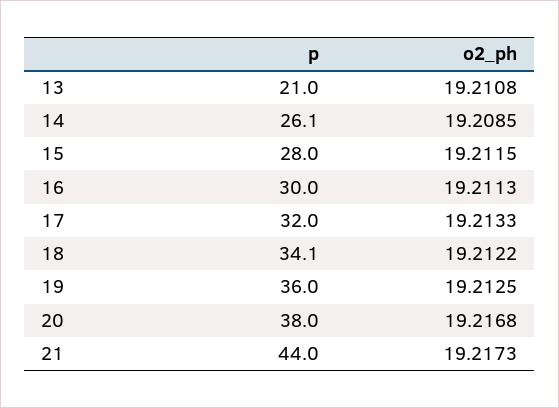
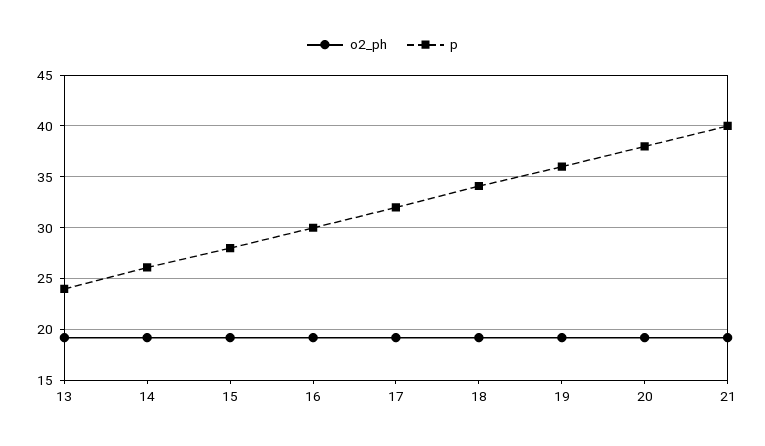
  {
    "p": {
-     "13": 21,
+     "13": 24,
      "14": 26.1,
      "15": 28,
      "16": 30,
      "17": 32,
      "18": 34.1,
      "19": 36,
      "20": 38,
-     "21": 44
+     "21": 40
    },
    "o2_ph": {
      "13": 19.2108,
      "14": 19.2085,
      "15": 19.2115,
      "16": 19.2113,
      "17": 19.2133,
      "18": 19.2122,
      "19": 19.2125,
      "20": 19.2168,
      "21": 19.2173
    }
  }

